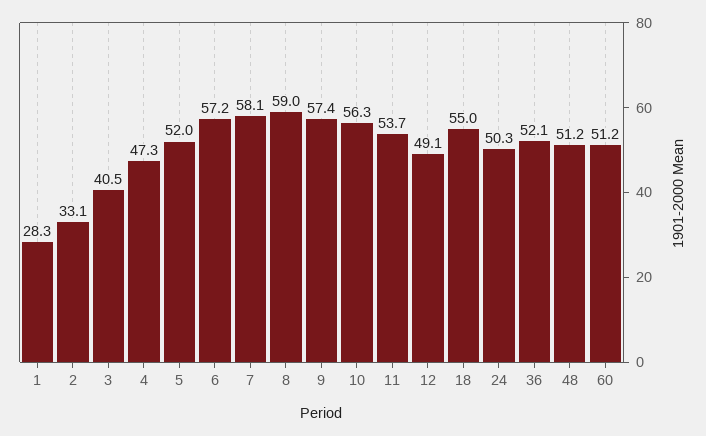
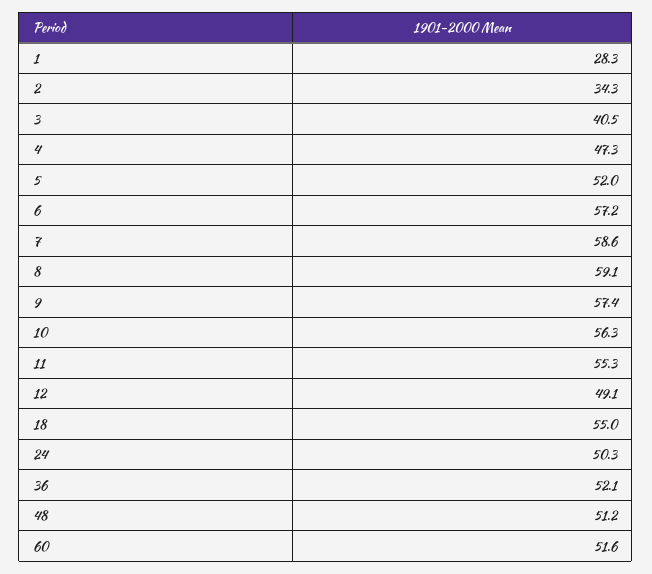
  {
    "1": 28.3,
-   "2": 33.1,
+   "2": 34.3,
    "3": 40.5,
    "4": 47.3,
    "5": 52,
    "6": 57.2,
-   "7": 58.1,
+   "7": 58.6,
-   "8": 59,
+   "8": 59.1,
    "9": 57.4,
    "10": 56.3,
-   "11": 53.7,
+   "11": 55.3,
    "12": 49.1,
    "18": 55,
    "24": 50.3,
    "36": 52.1,
    "48": 51.2,
-   "60": 51.2
+   "60": 51.6
  }

